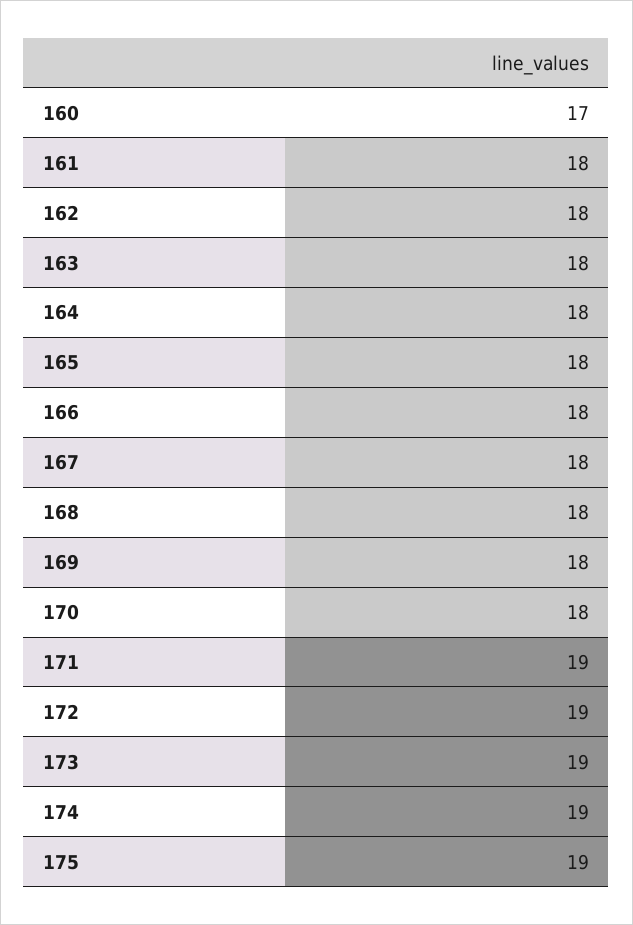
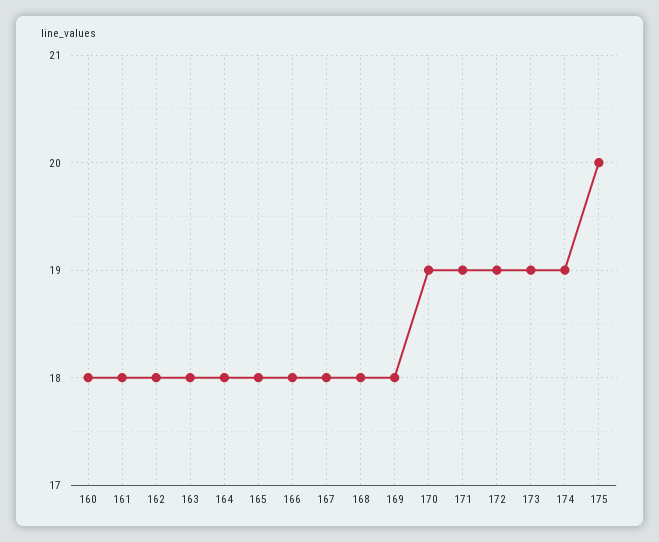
  {
-   "160": 17,
+   "160": 18,
    "161": 18,
    "162": 18,
    "163": 18,
    "164": 18,
    "165": 18,
    "166": 18,
    "167": 18,
    "168": 18,
    "169": 18,
-   "170": 18,
+   "170": 19,
    "171": 19,
    "172": 19,
    "173": 19,
    "174": 19,
-   "175": 19
+   "175": 20
  }

